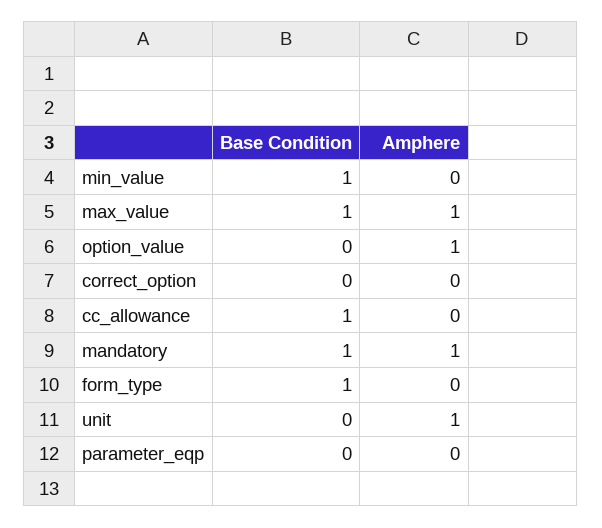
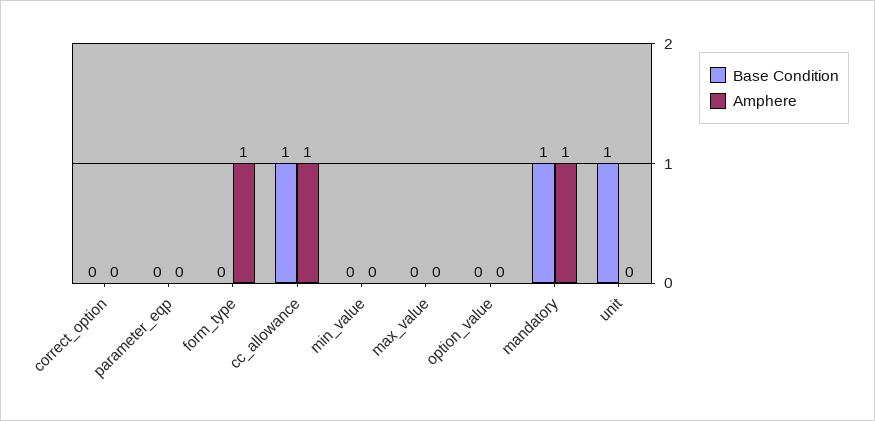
  {
    "Base Condition": {
-     "min_value": 1,
+     "min_value": 0,
-     "max_value": 1,
+     "max_value": 0,
      "option_value": 0,
      "correct_option": 0,
      "cc_allowance": 1,
      "mandatory": 1,
-     "form_type": 1,
+     "form_type": 0,
-     "unit": 0,
+     "unit": 1,
      "parameter_eqp": 0
    },
    "Amphere": {
      "min_value": 0,
-     "max_value": 1,
+     "max_value": 0,
-     "option_value": 1,
+     "option_value": 0,
      "correct_option": 0,
-     "cc_allowance": 0,
+     "cc_allowance": 1,
      "mandatory": 1,
-     "form_type": 0,
+     "form_type": 1,
-     "unit": 1,
+     "unit": 0,
      "parameter_eqp": 0
    }
  }

